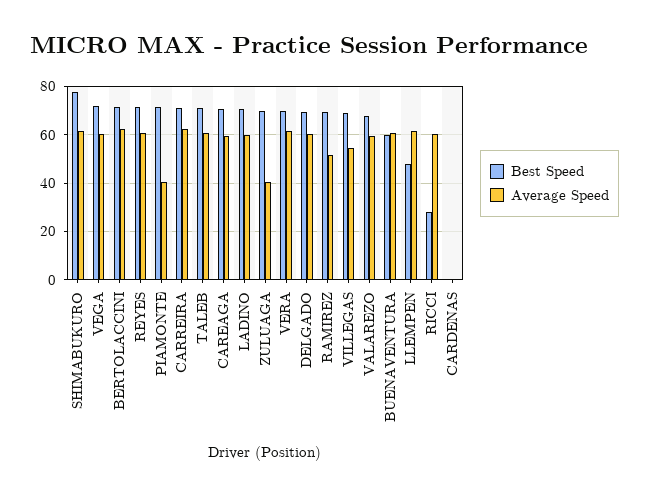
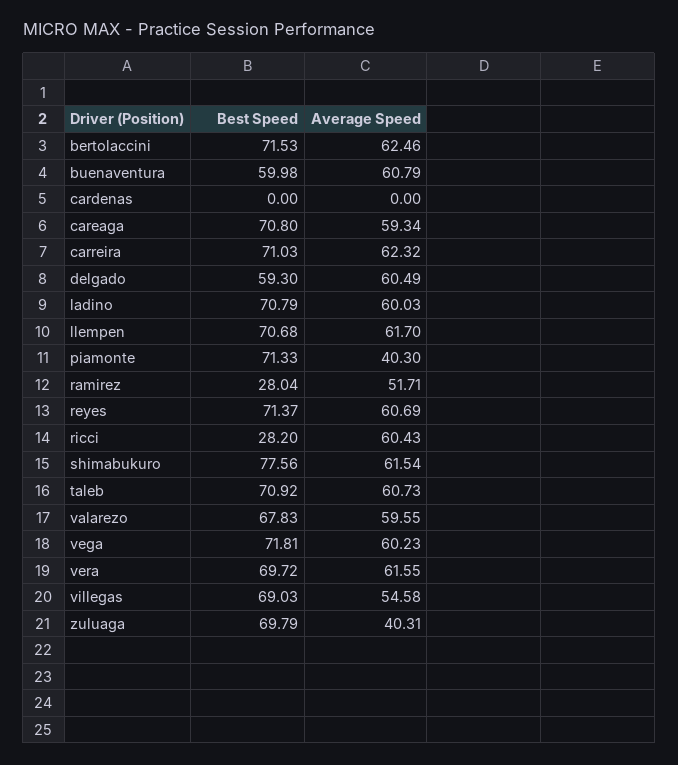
  {
    "Best Speed": {
      "SHIMABUKURO": 77.56,
      "VEGA": 71.81,
      "BERTOLACCINI": 71.53,
      "REYES": 71.37,
      "PIAMONTE": 71.33,
      "CARREIRA": 71.03,
      "TALEB": 70.92,
      "CAREAGA": 70.8,
      "LADINO": 70.79,
      "ZULUAGA": 69.79,
      "VERA": 69.72,
-     "DELGADO": 70,
+     "DELGADO": 59.3,
-     "RAMIREZ": 70,
+     "RAMIREZ": 28.04,
      "VILLEGAS": 69.03,
      "VALAREZO": 67.83,
      "BUENAVENTURA": 59.98,
-     "LLEMPEN": 47.5,
+     "LLEMPEN": 70.68,
      "RICCI": 28.2,
      "CARDENAS": 0
    },
    "Average Speed": {
      "SHIMABUKURO": 61.54,
      "VEGA": 60.23,
      "BERTOLACCINI": 62.46,
      "REYES": 60.69,
      "PIAMONTE": 40.3,
      "CARREIRA": 62.32,
      "TALEB": 60.73,
      "CAREAGA": 59.34,
      "LADINO": 60.03,
      "ZULUAGA": 40.31,
      "VERA": 61.55,
      "DELGADO": 60.49,
      "RAMIREZ": 51.71,
      "VILLEGAS": 54.58,
      "VALAREZO": 59.55,
      "BUENAVENTURA": 60.79,
      "LLEMPEN": 61.7,
      "RICCI": 60.43,
      "CARDENAS": 0
    }
  }

